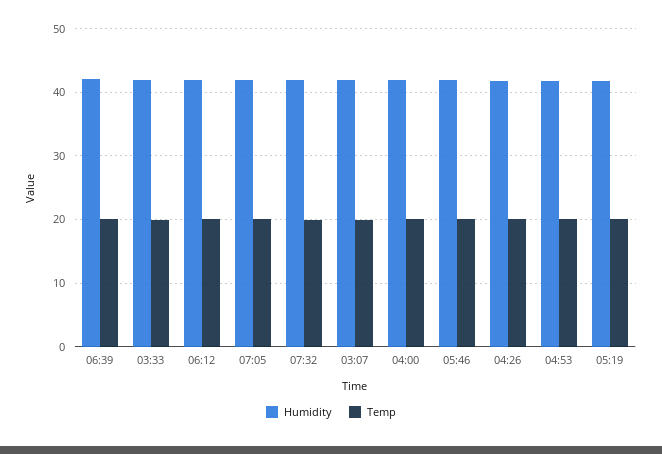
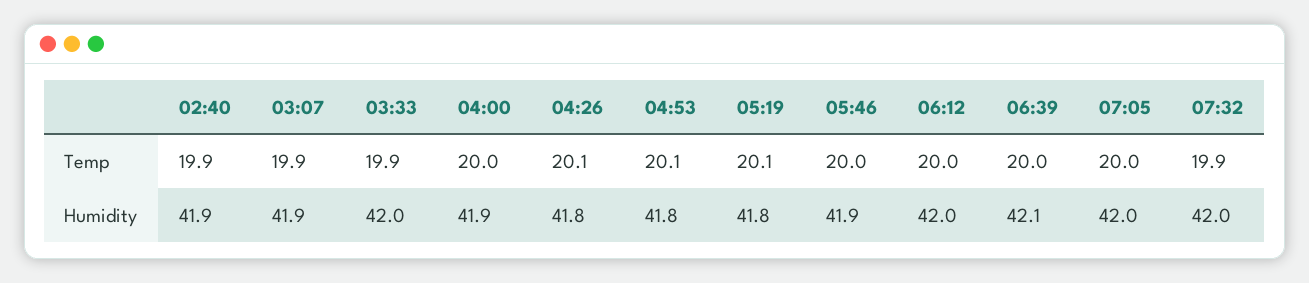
  {
    "Humidity": {
      "06:39": 42.1,
      "03:33": 42,
      "06:12": 42,
      "07:05": 42,
      "07:32": 42,
      "03:07": 41.9,
      "04:00": 41.9,
      "05:46": 41.9,
      "04:26": 41.8,
      "04:53": 41.8,
-     "05:19": 41.8
+     "05:19": 41.8,
+     "02:40": 41.9
    },
    "Temp": {
      "06:39": 20,
      "03:33": 19.9,
      "06:12": 20,
      "07:05": 20,
      "07:32": 19.9,
      "03:07": 19.9,
      "04:00": 20,
      "05:46": 20,
      "04:26": 20.1,
      "04:53": 20.1,
-     "05:19": 20.1
+     "05:19": 20.1,
+     "02:40": 19.9
    }
  }

